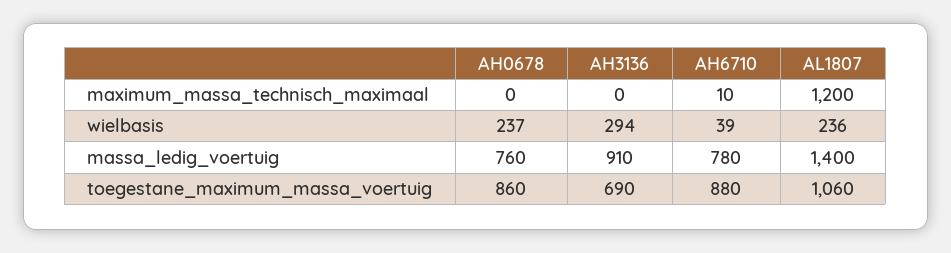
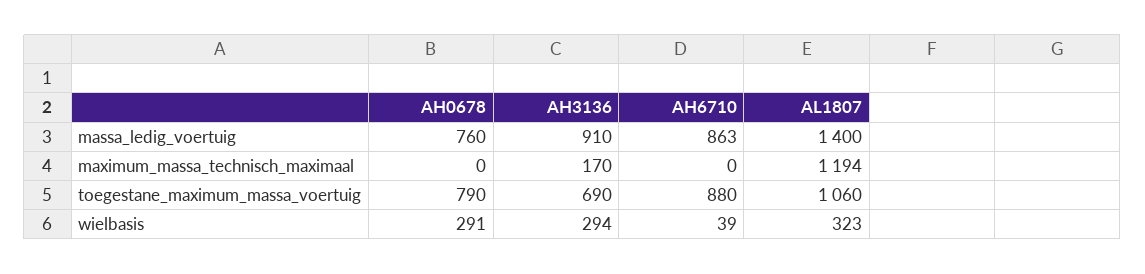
  {
    "AH0678": {
      "maximum_massa_technisch_maximaal": 0,
-     "wielbasis": 237,
+     "wielbasis": 291,
      "massa_ledig_voertuig": 760,
-     "toegestane_maximum_massa_voertuig": 860
+     "toegestane_maximum_massa_voertuig": 790
    },
    "AH3136": {
-     "maximum_massa_technisch_maximaal": 0,
+     "maximum_massa_technisch_maximaal": 170,
      "wielbasis": 294,
      "massa_ledig_voertuig": 910,
      "toegestane_maximum_massa_voertuig": 690
    },
    "AH6710": {
-     "maximum_massa_technisch_maximaal": 10,
+     "maximum_massa_technisch_maximaal": 0,
      "wielbasis": 39,
-     "massa_ledig_voertuig": 780,
+     "massa_ledig_voertuig": 863,
      "toegestane_maximum_massa_voertuig": 880
    },
    "AL1807": {
-     "maximum_massa_technisch_maximaal": 1200,
+     "maximum_massa_technisch_maximaal": 1194,
-     "wielbasis": 236,
+     "wielbasis": 323,
      "massa_ledig_voertuig": 1400,
      "toegestane_maximum_massa_voertuig": 1060
    }
  }

